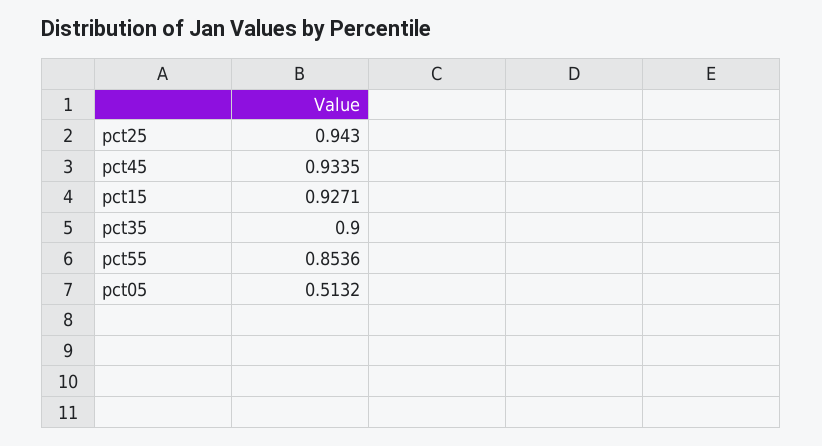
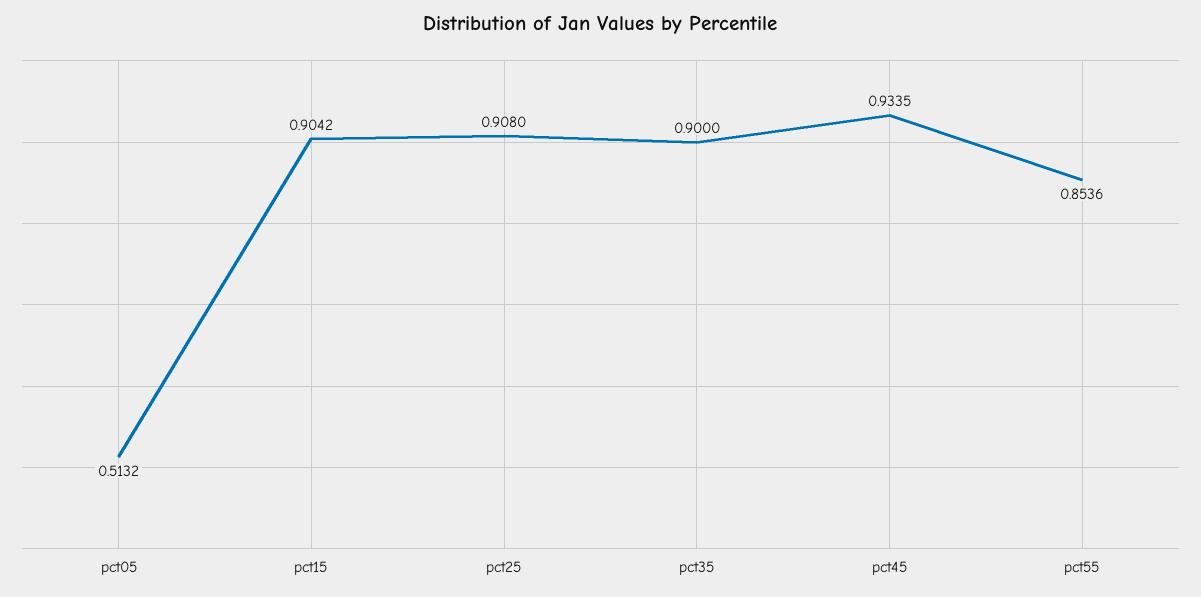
  {
-   "pct25": 0.943,
+   "pct25": 0.908,
    "pct45": 0.9335,
-   "pct15": 0.9271,
+   "pct15": 0.9042,
    "pct35": 0.9,
    "pct55": 0.8536,
    "pct05": 0.5132
  }

